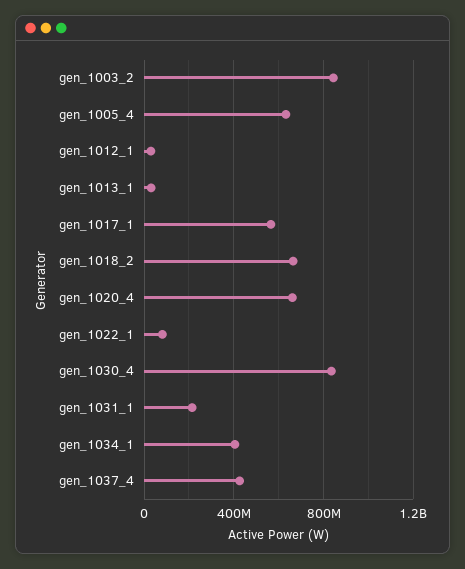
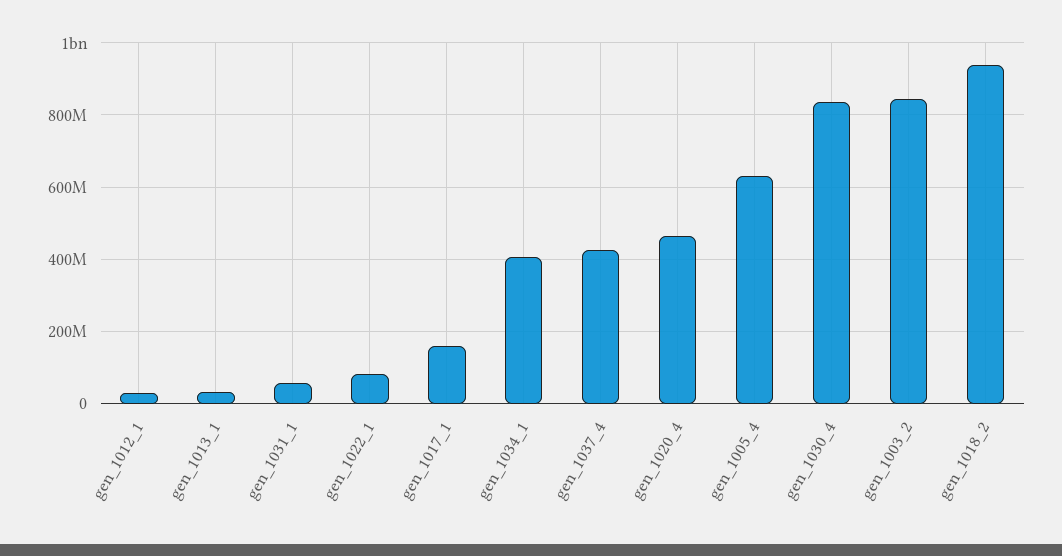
  {
    "gen_1003_2": 840000000,
    "gen_1005_4": 640000000,
    "gen_1012_1": 40000000,
    "gen_1013_1": 40000000,
-   "gen_1017_1": 550000000,
+   "gen_1017_1": 160000000,
-   "gen_1018_2": 650000000,
+   "gen_1018_2": 940000000,
-   "gen_1020_4": 650000000,
+   "gen_1020_4": 460000000,
    "gen_1022_1": 80000000,
    "gen_1030_4": 840000000,
-   "gen_1031_1": 200000000,
+   "gen_1031_1": 60000000,
    "gen_1034_1": 400000000,
    "gen_1037_4": 420000000
  }

